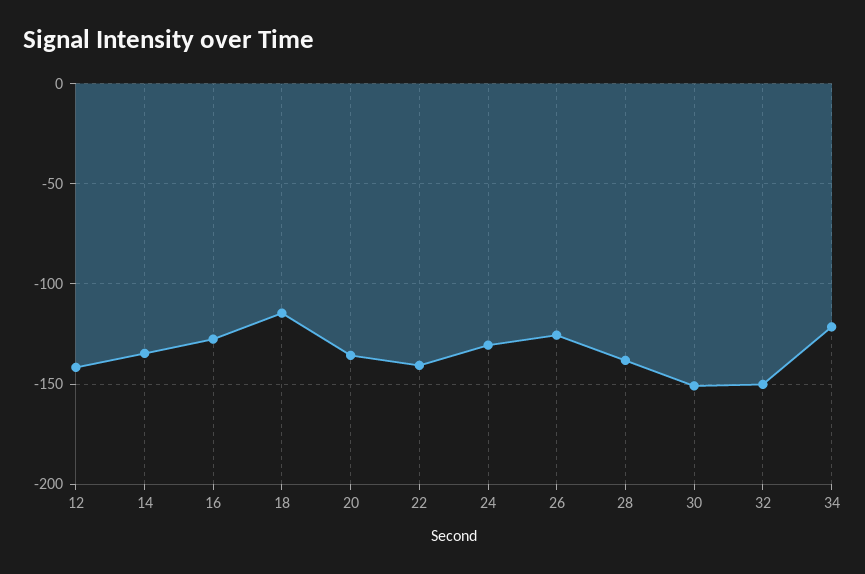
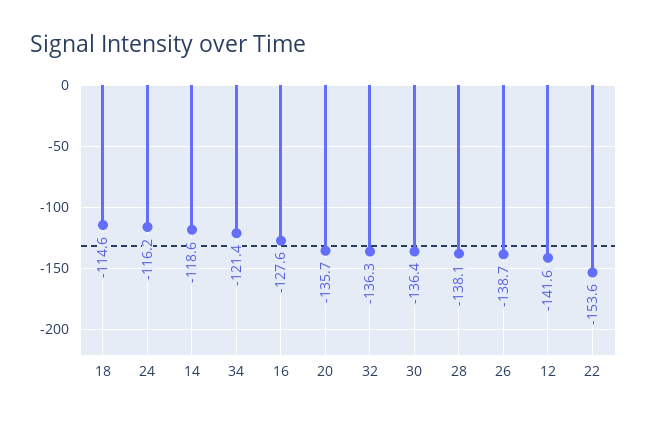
  {
    "12": -141.6,
-   "14": -135,
+   "14": -118.6,
    "16": -127.6,
    "18": -114.6,
    "20": -135.7,
-   "22": -140,
+   "22": -153.6,
-   "24": -130,
+   "24": -116.2,
-   "26": -125,
+   "26": -138.7,
    "28": -138.1,
-   "30": -150,
+   "30": -136.4,
-   "32": -150,
+   "32": -136.3,
    "34": -121.4
  }

